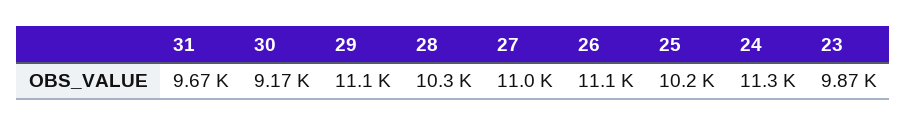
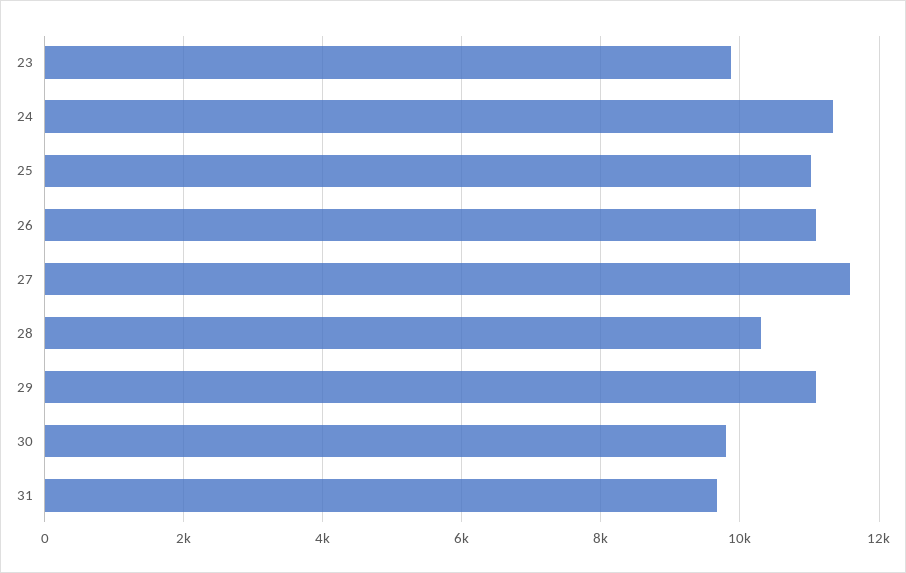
  {
    "31": 9670,
-   "30": 9170,
+   "30": 9800,
    "29": 11100,
    "28": 10300,
-   "27": 11000,
+   "27": 11600,
    "26": 11100,
-   "25": 10200,
+   "25": 11000,
    "24": 11300,
    "23": 9870
  }

